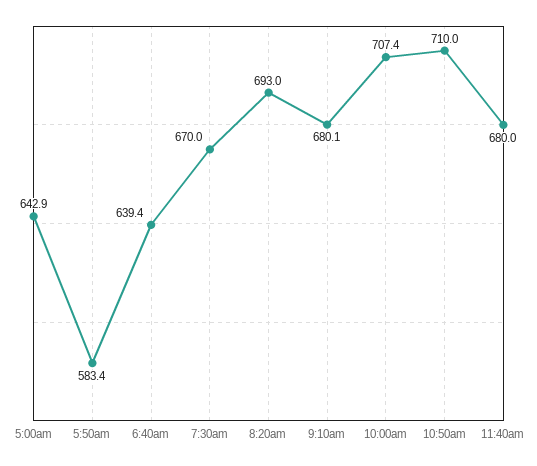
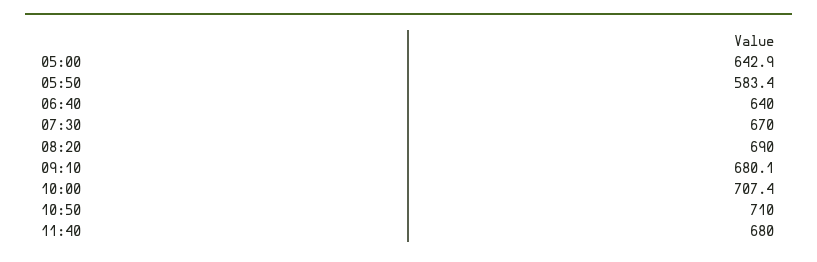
  {
    "5:00am": 642.9,
    "5:50am": 583.4,
-   "6:40am": 639.4,
+   "6:40am": 640,
    "7:30am": 670,
-   "8:20am": 693,
+   "8:20am": 690,
    "9:10am": 680.1,
    "10:00am": 707.4,
    "10:50am": 710,
    "11:40am": 680
  }

